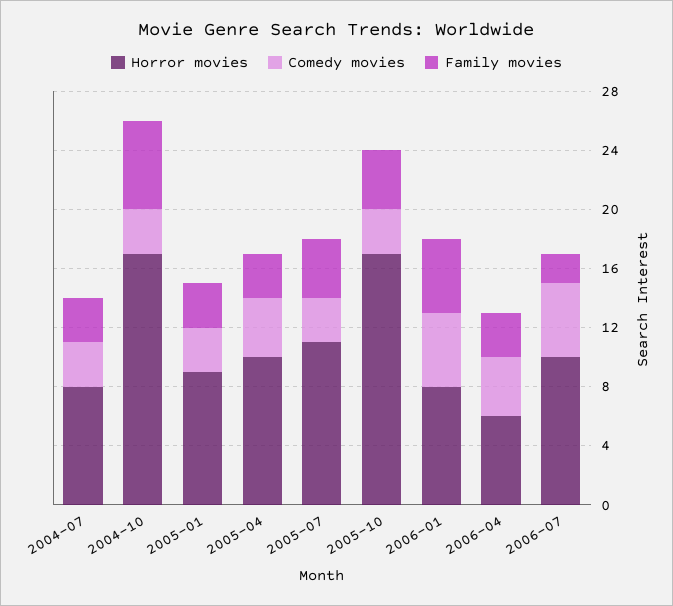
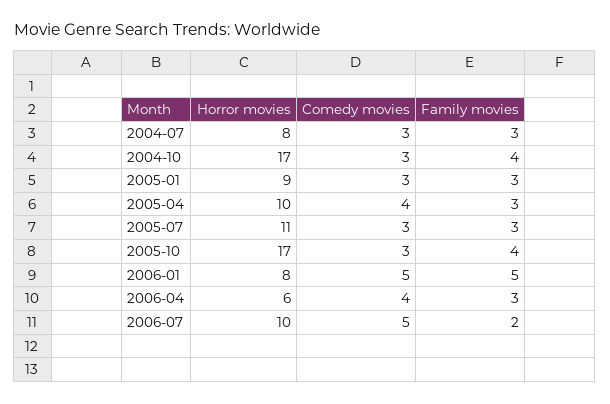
  {
    "Horror movies": {
      "2004-07": 8,
      "2004-10": 17,
      "2005-01": 9,
      "2005-04": 10,
      "2005-07": 11,
      "2005-10": 17,
      "2006-01": 8,
      "2006-04": 6,
      "2006-07": 10
    },
    "Comedy movies": {
      "2004-07": 3,
      "2004-10": 3,
      "2005-01": 3,
      "2005-04": 4,
      "2005-07": 3,
      "2005-10": 3,
      "2006-01": 5,
      "2006-04": 4,
      "2006-07": 5
    },
    "Family movies": {
      "2004-07": 3,
-     "2004-10": 6,
+     "2004-10": 4,
      "2005-01": 3,
      "2005-04": 3,
-     "2005-07": 4,
+     "2005-07": 3,
      "2005-10": 4,
      "2006-01": 5,
      "2006-04": 3,
      "2006-07": 2
    }
  }

